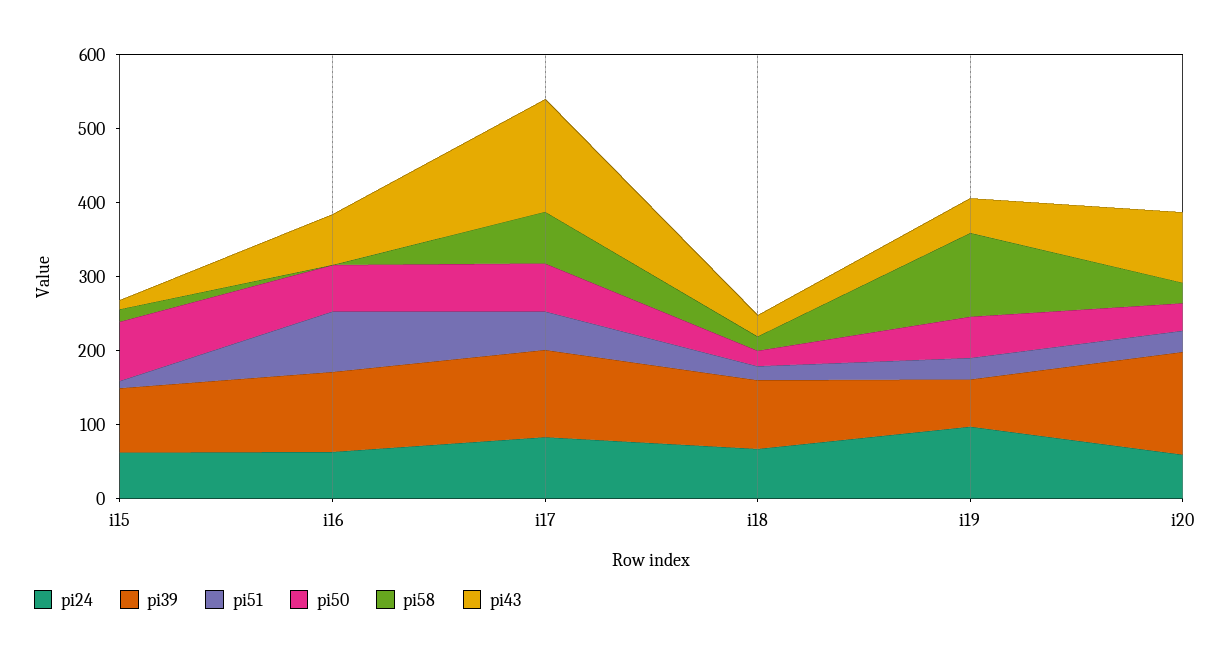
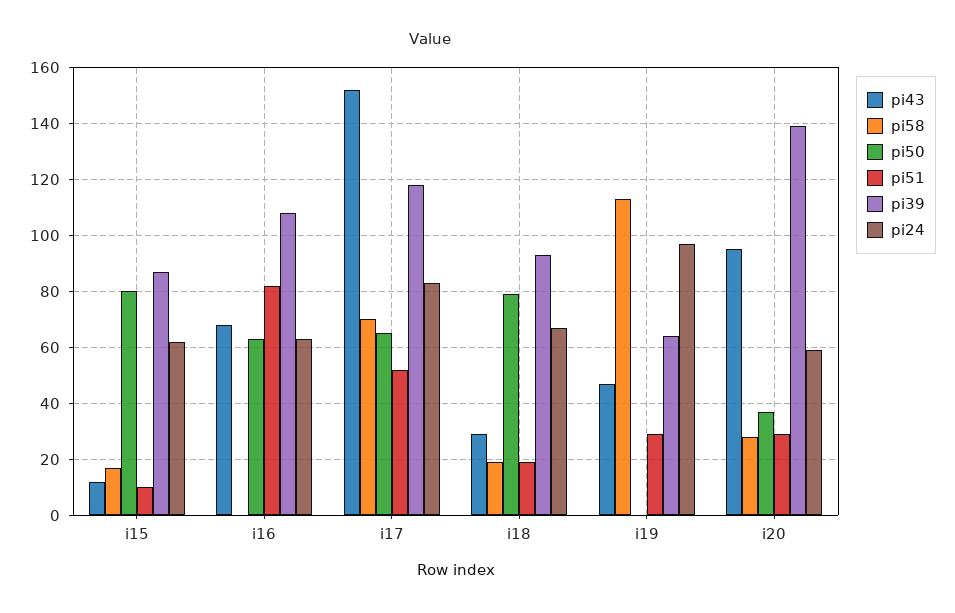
  {
    "pi24": {
      "i15": 60,
      "i16": 65,
      "i17": 85,
      "i18": 65,
      "i19": 95,
      "i20": 60
    },
    "pi39": {
      "i15": 85,
      "i16": 110,
      "i17": 120,
      "i18": 95,
      "i19": 65,
      "i20": 140
    },
    "pi51": {
      "i15": 10,
      "i16": 80,
      "i17": 50,
      "i18": 20,
      "i19": 30,
      "i20": 30
    },
    "pi50": {
      "i15": 80,
      "i16": 65,
      "i17": 65,
-     "i18": 20,
+     "i18": 80,
-     "i19": 60,
+     "i19": 0,
      "i20": 35
    },
    "pi58": {
      "i15": 15,
      "i16": 0,
      "i17": 70,
      "i18": 20,
      "i19": 115,
      "i20": 30
    },
    "pi43": {
      "i15": 10,
      "i16": 70,
      "i17": 150,
      "i18": 30,
      "i19": 45,
      "i20": 95
    }
  }

